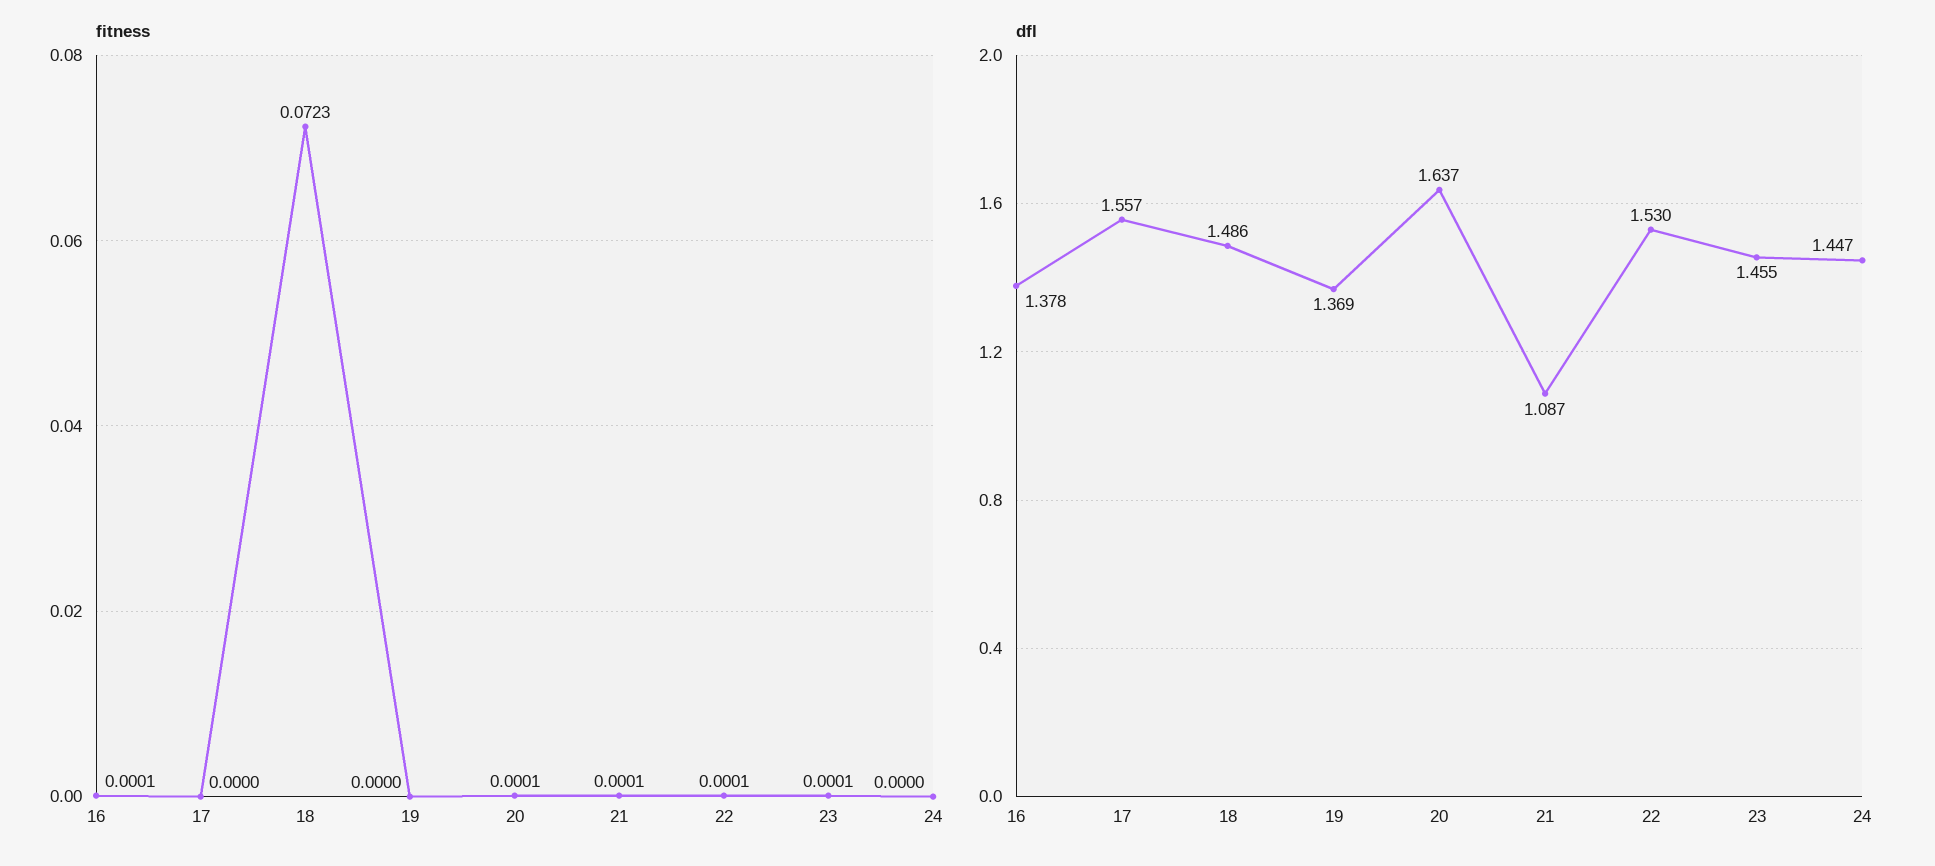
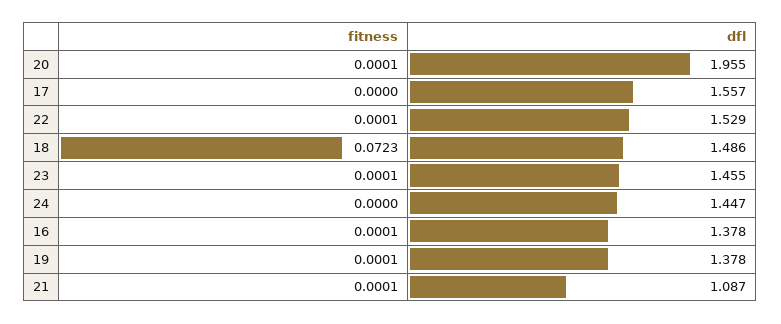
  {
    "fitness": {
      "16": 0.0001,
      "17": 0,
      "18": 0.0723,
-     "19": 0,
+     "19": 0.0001,
      "20": 0.0001,
      "21": 0.0001,
      "22": 0.0001,
      "23": 0.0001,
      "24": 0
    },
    "dfl": {
      "16": 1.378,
      "17": 1.557,
      "18": 1.486,
-     "19": 1.369,
+     "19": 1.378,
-     "20": 1.637,
+     "20": 1.955,
      "21": 1.087,
-     "22": 1.53,
+     "22": 1.529,
      "23": 1.455,
      "24": 1.447
    }
  }

